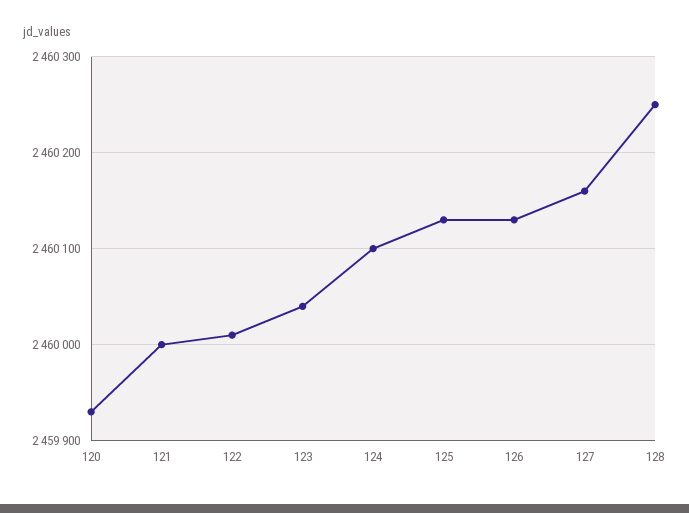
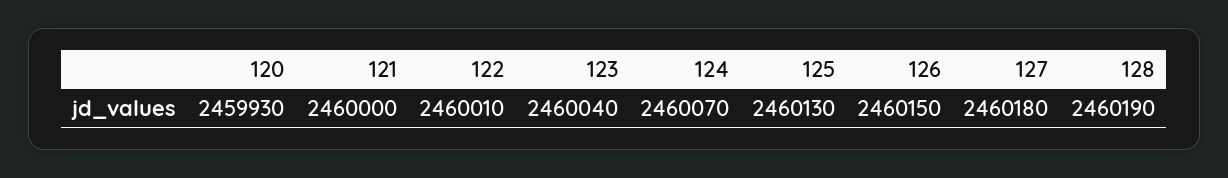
  {
    "120": 2459930,
    "121": 2460000,
    "122": 2460010,
    "123": 2460040,
-   "124": 2460100,
+   "124": 2460070,
    "125": 2460130,
-   "126": 2460130,
+   "126": 2460150,
-   "127": 2460160,
+   "127": 2460180,
-   "128": 2460250
+   "128": 2460190
  }

